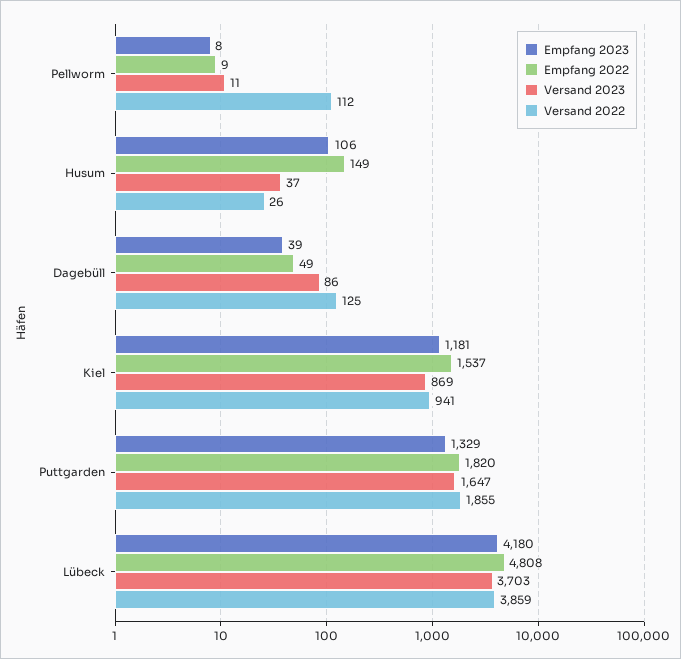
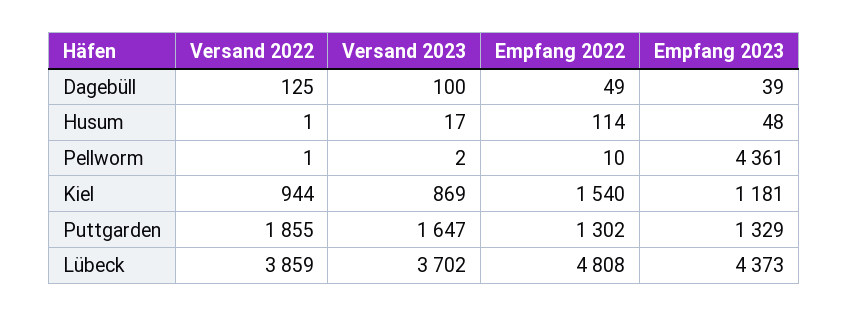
  {
    "Empfang 2023": {
-     "Pellworm": 8,
+     "Pellworm": 4361,
-     "Husum": 106,
+     "Husum": 48,
      "Dagebüll": 39,
      "Kiel": 1181,
      "Puttgarden": 1329,
-     "Lübeck": 4180
+     "Lübeck": 4373
    },
    "Empfang 2022": {
-     "Pellworm": 9,
+     "Pellworm": 10,
-     "Husum": 149,
+     "Husum": 114,
      "Dagebüll": 49,
-     "Kiel": 1537,
+     "Kiel": 1540,
-     "Puttgarden": 1820,
+     "Puttgarden": 1302,
      "Lübeck": 4808
    },
    "Versand 2023": {
-     "Pellworm": 11,
+     "Pellworm": 2,
-     "Husum": 37,
+     "Husum": 17,
-     "Dagebüll": 86,
+     "Dagebüll": 100,
      "Kiel": 869,
      "Puttgarden": 1647,
-     "Lübeck": 3703
+     "Lübeck": 3702
    },
    "Versand 2022": {
-     "Pellworm": 112,
+     "Pellworm": 1,
-     "Husum": 26,
+     "Husum": 1,
      "Dagebüll": 125,
-     "Kiel": 941,
+     "Kiel": 944,
      "Puttgarden": 1855,
      "Lübeck": 3859
    }
  }

